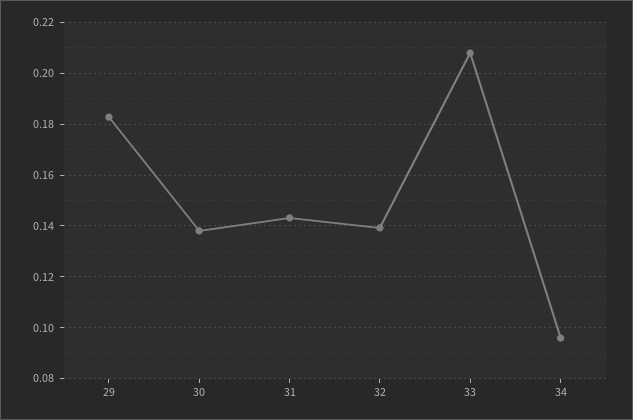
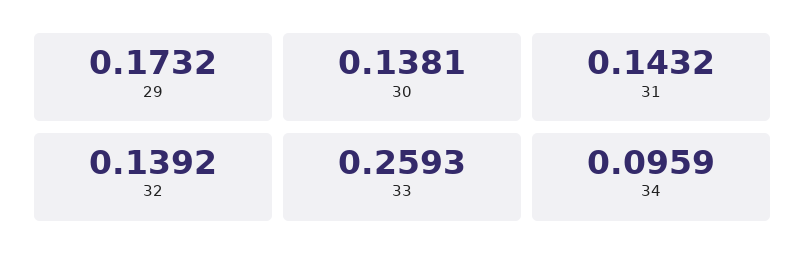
  {
-   "29": 0.1825,
+   "29": 0.1732,
    "30": 0.1381,
    "31": 0.1432,
    "32": 0.1392,
-   "33": 0.2075,
+   "33": 0.2593,
    "34": 0.0959
  }

